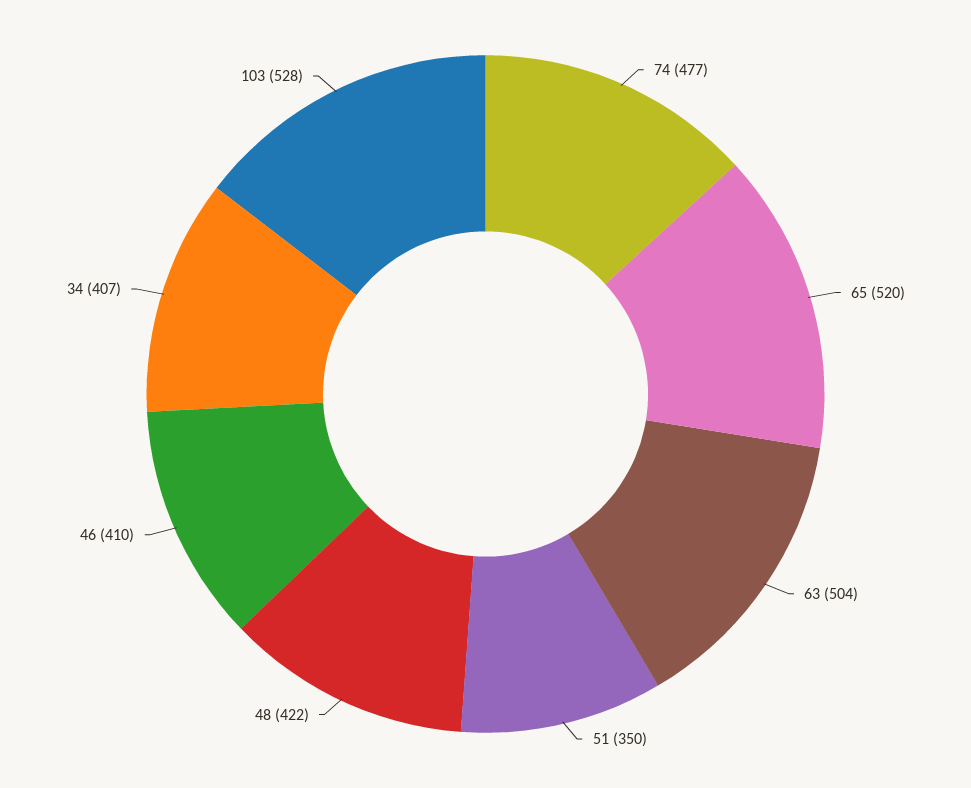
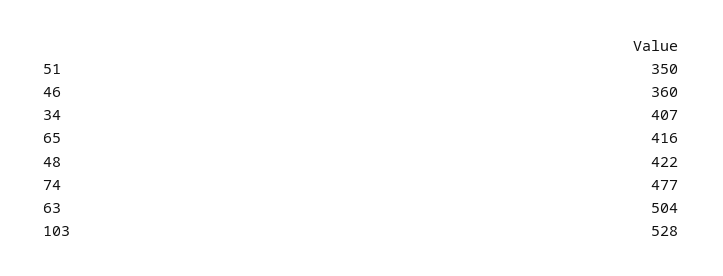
  {
    "74": 477,
-   "65": 520,
+   "65": 416,
    "63": 504,
    "51": 350,
    "48": 422,
-   "46": 410,
+   "46": 360,
    "34": 407,
    "103": 528
  }

